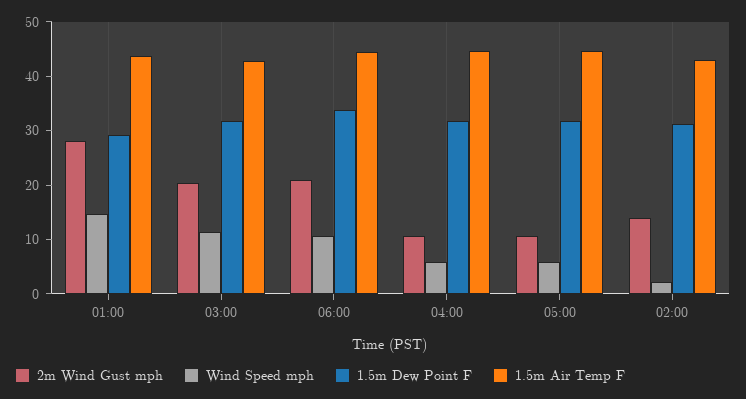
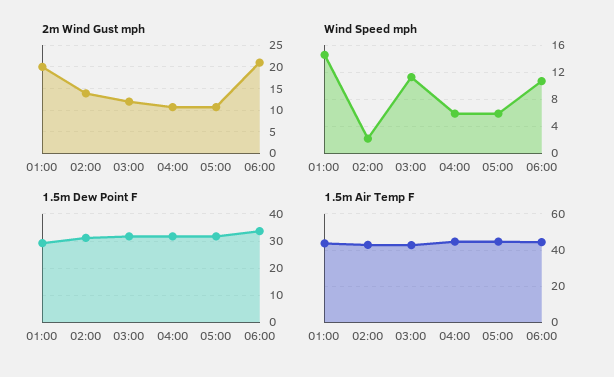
  {
    "2m Wind Gust mph": {
-     "01:00": 28,
+     "01:00": 20,
-     "03:00": 20,
+     "03:00": 12.5,
      "06:00": 22,
      "04:00": 10,
      "05:00": 10,
      "02:00": 14
    },
    "Wind Speed mph": {
      "01:00": 15,
      "03:00": 11,
      "06:00": 11,
      "04:00": 6,
      "05:00": 6,
      "02:00": 2
    },
    "1.5m Dew Point F": {
      "01:00": 30,
      "03:00": 32,
      "06:00": 34,
      "04:00": 32,
      "05:00": 32,
      "02:00": 32
    },
    "1.5m Air Temp F": {
      "01:00": 44,
      "03:00": 42,
      "06:00": 44,
      "04:00": 44,
      "05:00": 44,
      "02:00": 42
    }
  }

